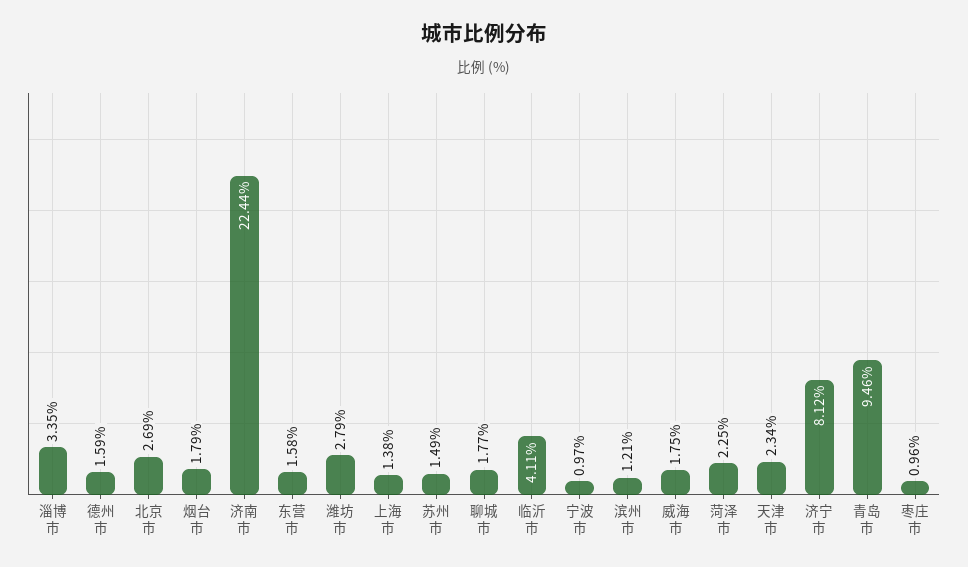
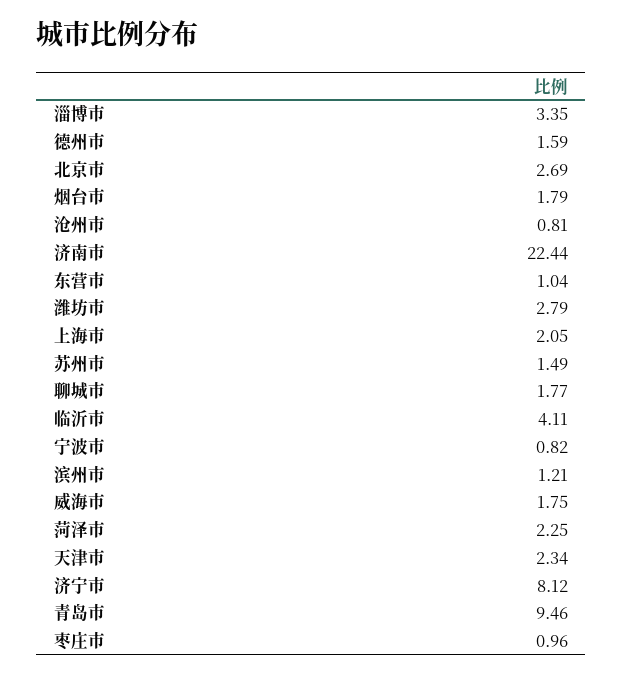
  {
    "淄博市": 3.35,
    "德州市": 1.59,
    "北京市": 2.69,
    "烟台市": 1.79,
    "济南市": 22.44,
-   "东营市": 1.58,
+   "东营市": 1.04,
    "潍坊市": 2.79,
-   "上海市": 1.38,
+   "上海市": 2.05,
    "苏州市": 1.49,
    "聊城市": 1.77,
    "临沂市": 4.11,
-   "宁波市": 0.97,
+   "宁波市": 0.82,
    "滨州市": 1.21,
    "威海市": 1.75,
    "菏泽市": 2.25,
    "天津市": 2.34,
    "济宁市": 8.12,
    "青岛市": 9.46,
-   "枣庄市": 0.96
+   "枣庄市": 0.96,
+   "沧州市": 0.81
  }

